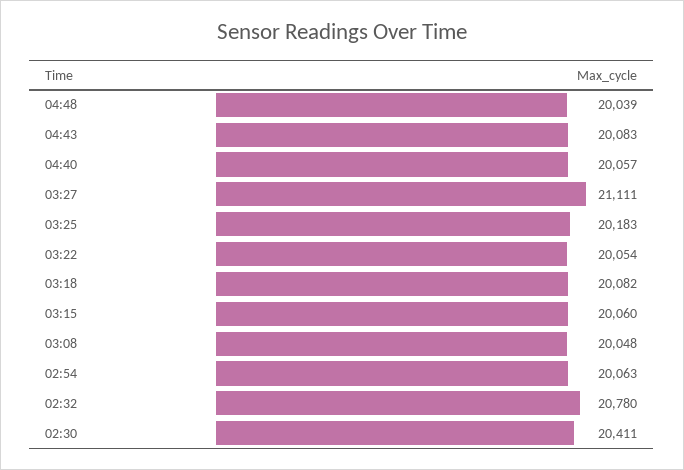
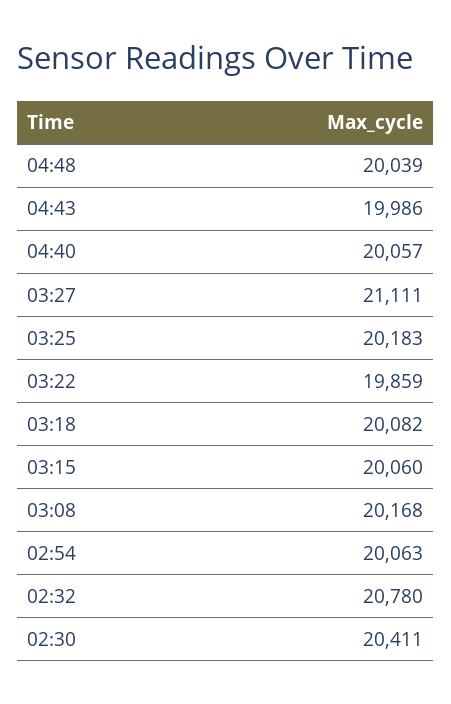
  {
    "04:48": 20039,
-   "04:43": 20083,
+   "04:43": 19986,
    "04:40": 20057,
    "03:27": 21111,
    "03:25": 20183,
-   "03:22": 20054,
+   "03:22": 19859,
    "03:18": 20082,
    "03:15": 20060,
-   "03:08": 20048,
+   "03:08": 20168,
    "02:54": 20063,
    "02:32": 20780,
    "02:30": 20411
  }

